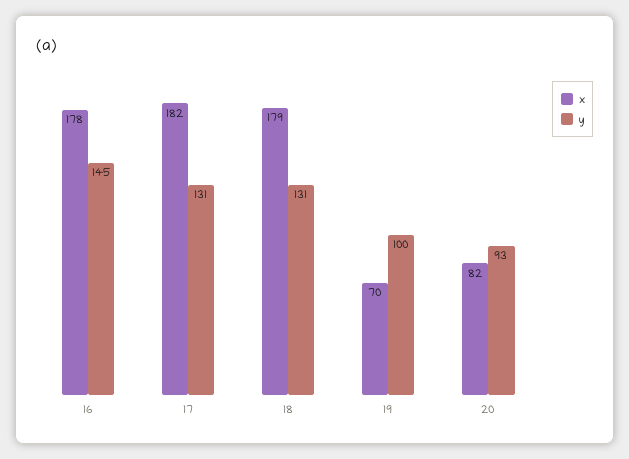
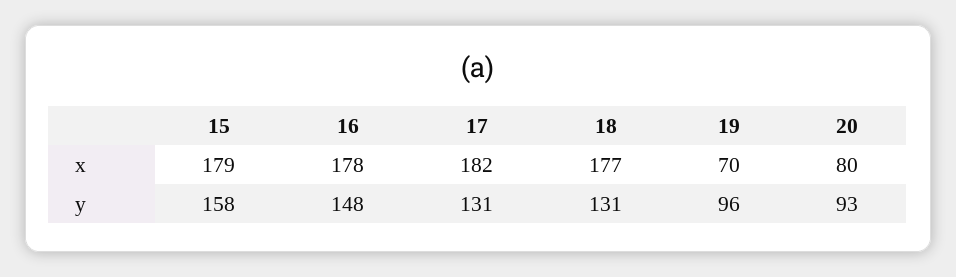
  {
    "x": {
      "16": 178,
      "17": 182,
-     "18": 179,
+     "18": 177,
      "19": 70,
-     "20": 82
+     "20": 80,
+     "15": 179
    },
    "y": {
-     "16": 145,
+     "16": 148,
      "17": 131,
      "18": 131,
-     "19": 100,
+     "19": 96,
-     "20": 93
+     "20": 93,
+     "15": 158
    }
  }

